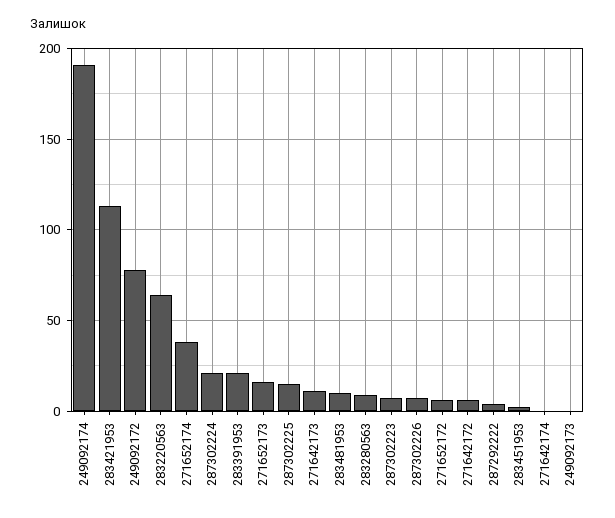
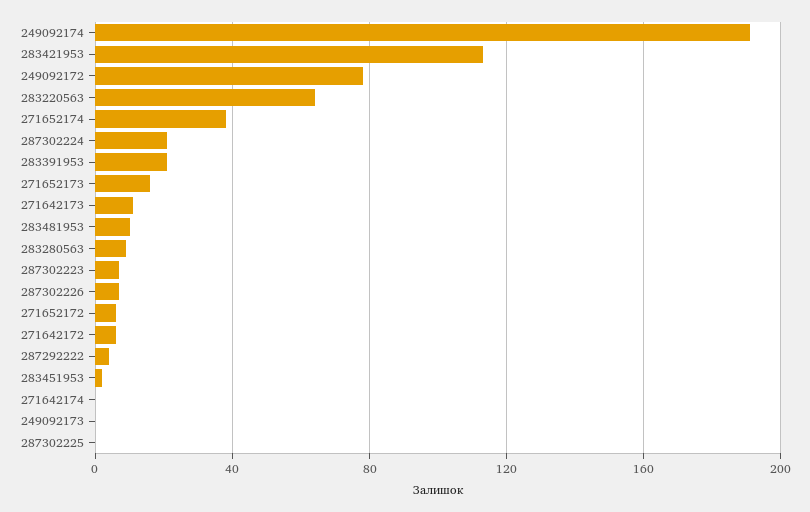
  {
    "249092174": 190,
    "283421953": 115,
    "249092172": 80,
    "283220563": 65,
    "271652174": 40,
    "287302224": 20,
    "283391953": 20,
    "271652173": 15,
-   "287302225": 15,
+   "287302225": 0,
    "271642173": 10,
    "283481953": 10,
    "283280563": 10,
    "287302223": 5,
    "287302226": 5,
    "271652172": 5,
    "271642172": 5,
    "287292222": 5,
    "283451953": 0,
    "271642174": 0,
    "249092173": 0
  }

